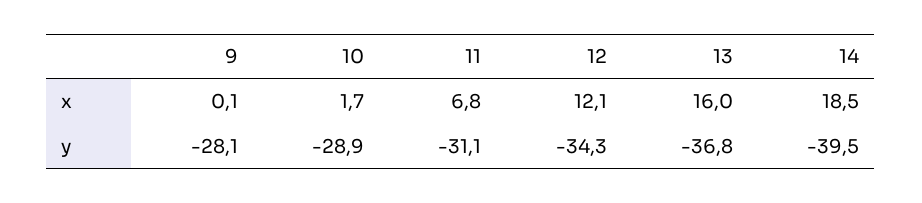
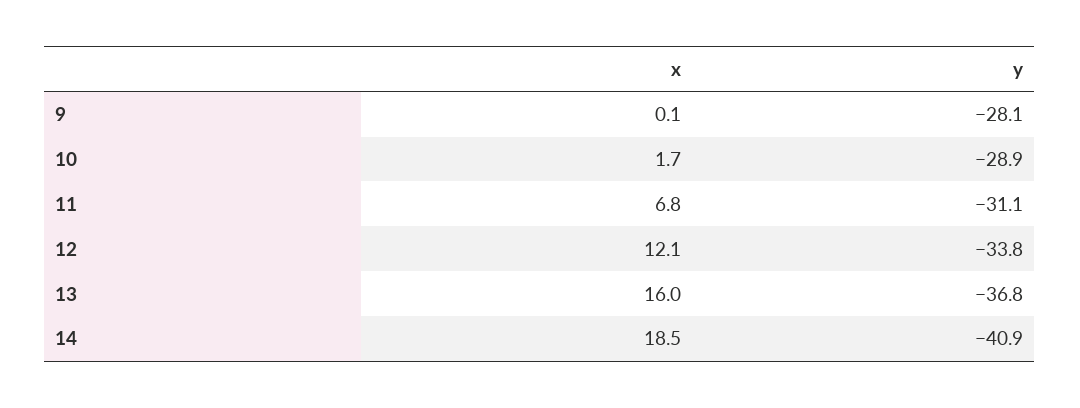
  {
    "9": {
      "x": 0.1,
      "y": -28.1
    },
    "10": {
      "x": 1.7,
      "y": -28.9
    },
    "11": {
      "x": 6.8,
      "y": -31.1
    },
    "12": {
      "x": 12.1,
-     "y": -34.3
+     "y": -33.8
    },
    "13": {
      "x": 16,
      "y": -36.8
    },
    "14": {
      "x": 18.5,
-     "y": -39.5
+     "y": -40.9
    }
  }

